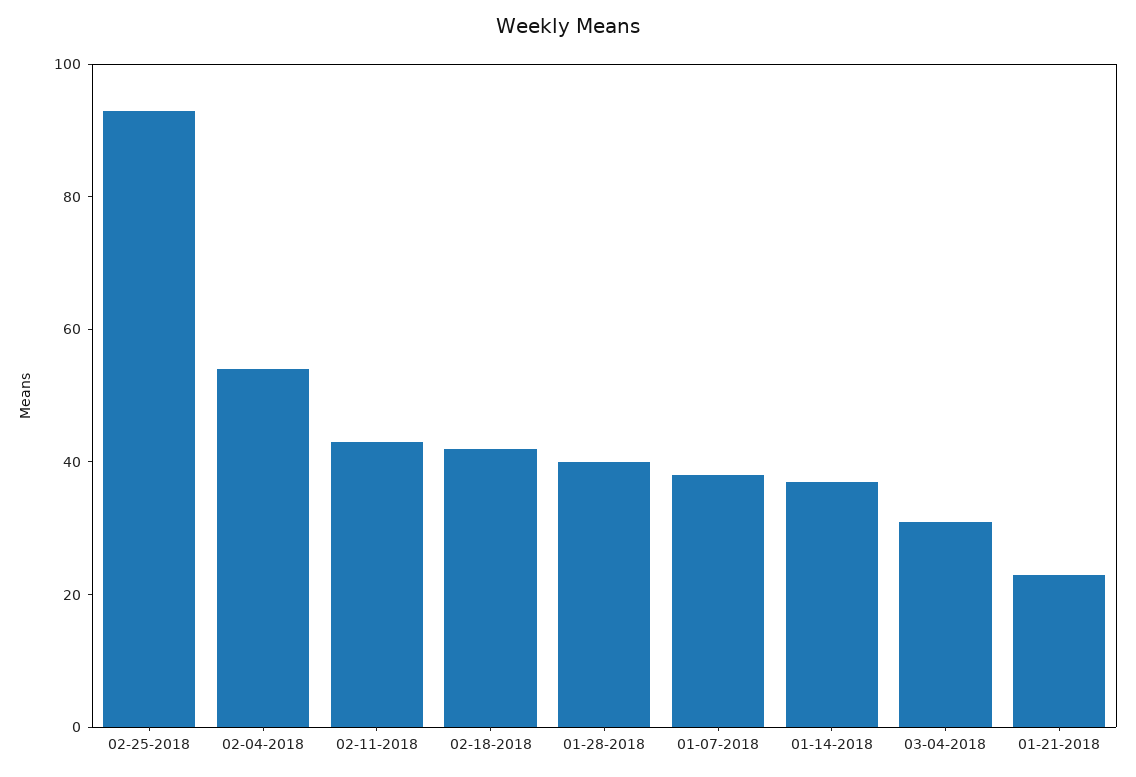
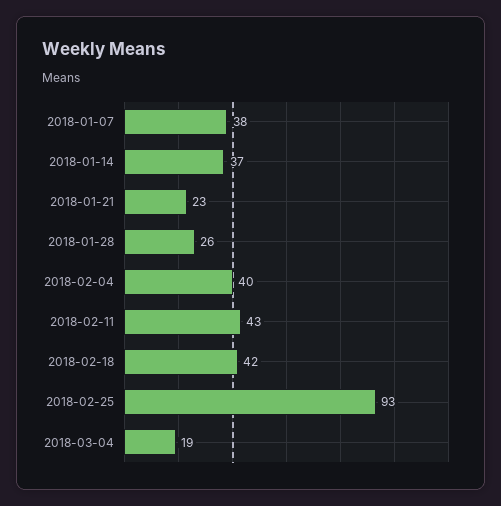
  {
    "02-25-2018": 93,
-   "02-04-2018": 55,
+   "02-04-2018": 40,
    "02-11-2018": 43,
    "02-18-2018": 42,
-   "01-28-2018": 40,
+   "01-28-2018": 26,
    "01-07-2018": 38,
    "01-14-2018": 37,
-   "03-04-2018": 30,
+   "03-04-2018": 19,
    "01-21-2018": 23
  }

